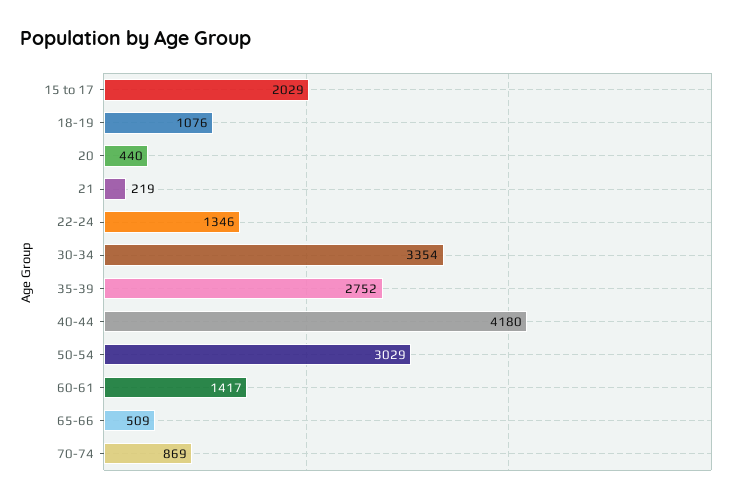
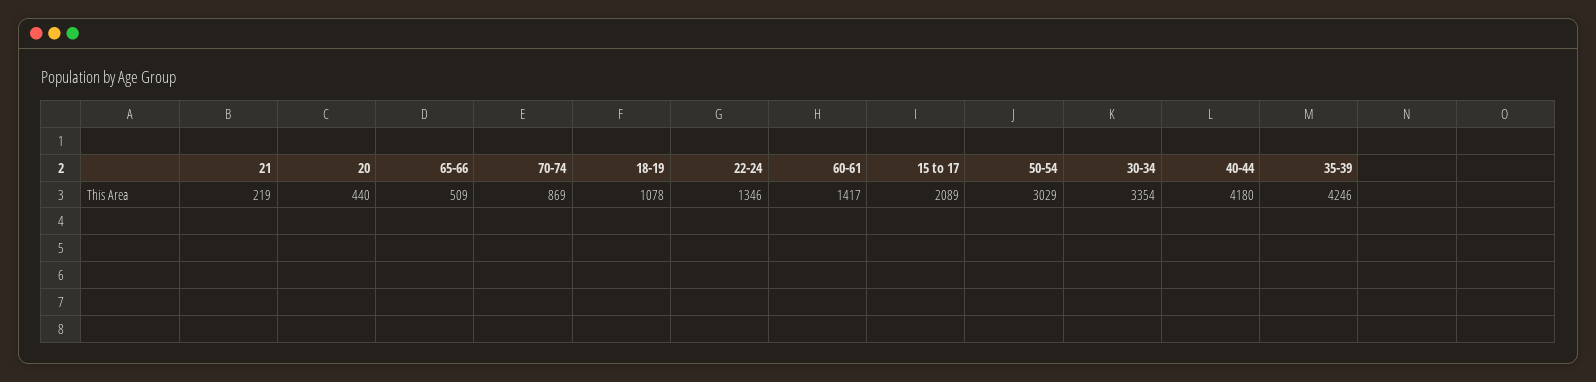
  {
-   "15 to 17": 2029,
+   "15 to 17": 2089,
-   "18-19": 1076,
+   "18-19": 1078,
    "20": 440,
    "21": 219,
    "22-24": 1346,
    "30-34": 3354,
-   "35-39": 2752,
+   "35-39": 4246,
    "40-44": 4180,
    "50-54": 3029,
    "60-61": 1417,
    "65-66": 509,
    "70-74": 869
  }

